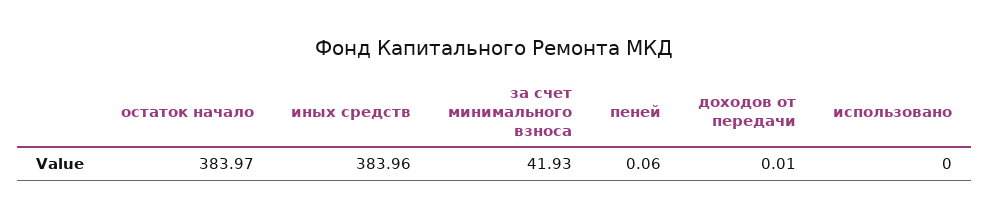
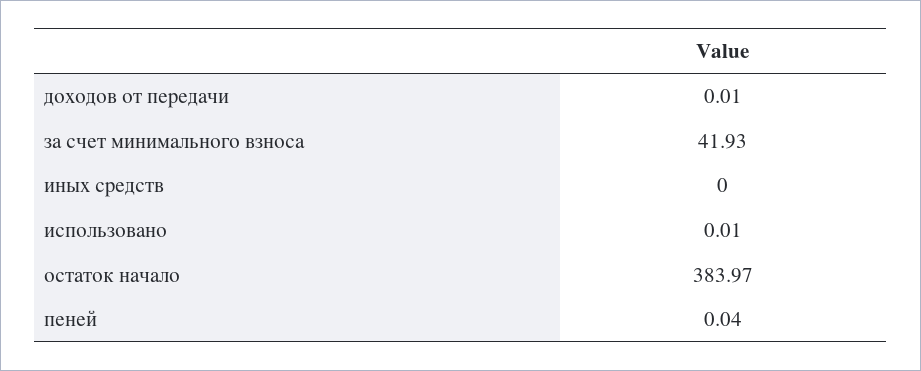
  {
    "остаток начало": 383.97,
-   "иных средств": 383.96,
+   "иных средств": 0,
    "за счет минимального взноса": 41.93,
-   "пеней": 0.06,
+   "пеней": 0.04,
    "доходов от передачи": 0.01,
-   "использовано": 0
+   "использовано": 0.01
  }

